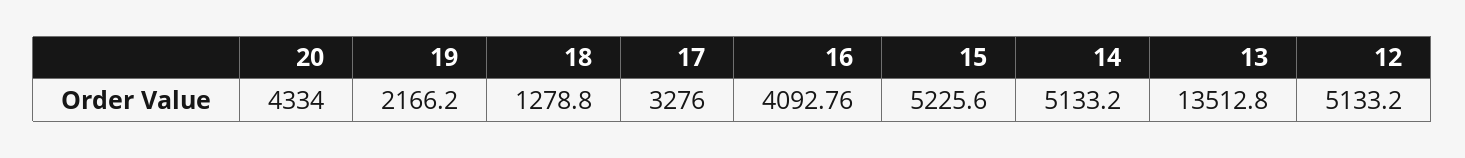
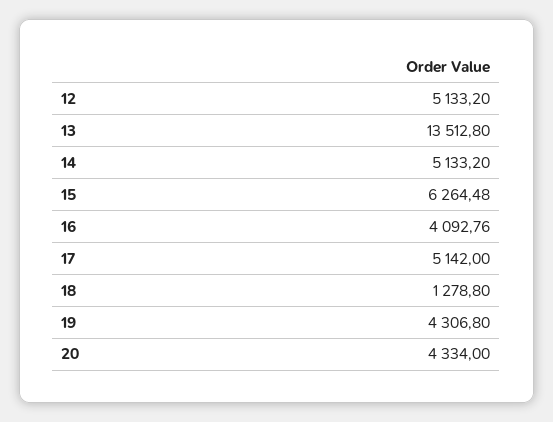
  {
    "20": 4334,
-   "19": 2166.2,
+   "19": 4306.8,
    "18": 1278.8,
-   "17": 3276,
+   "17": 5142,
    "16": 4092.76,
-   "15": 5225.6,
+   "15": 6264.48,
    "14": 5133.2,
    "13": 13512.8,
    "12": 5133.2
  }

